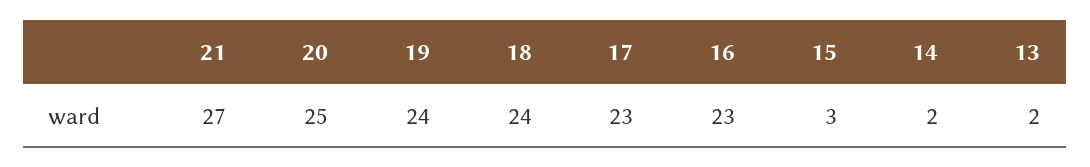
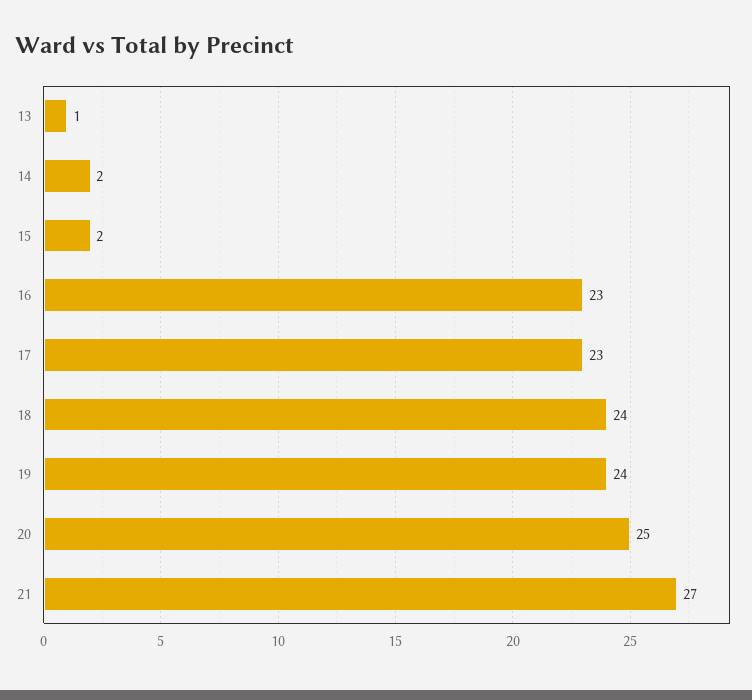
  {
    "21": 27,
    "20": 25,
    "19": 24,
    "18": 24,
    "17": 23,
    "16": 23,
-   "15": 3,
+   "15": 2,
    "14": 2,
-   "13": 2
+   "13": 1
  }

